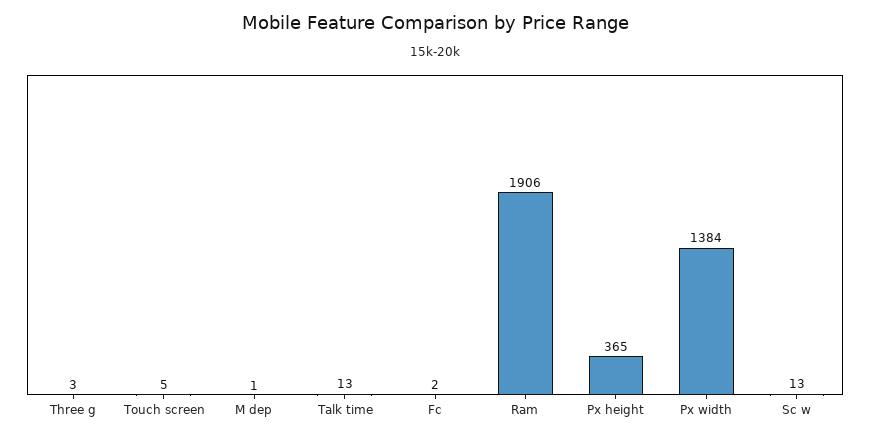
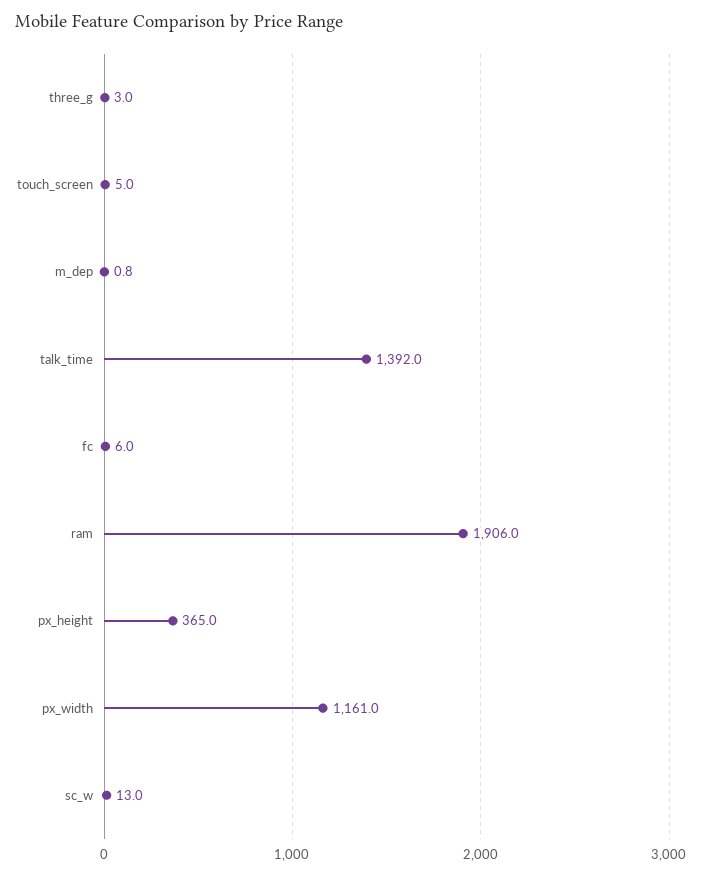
  {
    "Three g": 3,
    "Touch screen": 5,
    "M dep": 0.8,
-   "Talk time": 13,
+   "Talk time": 1392,
-   "Fc": 2,
+   "Fc": 6,
    "Ram": 1906,
    "Px height": 365,
-   "Px width": 1384,
+   "Px width": 1161,
    "Sc w": 13
  }

